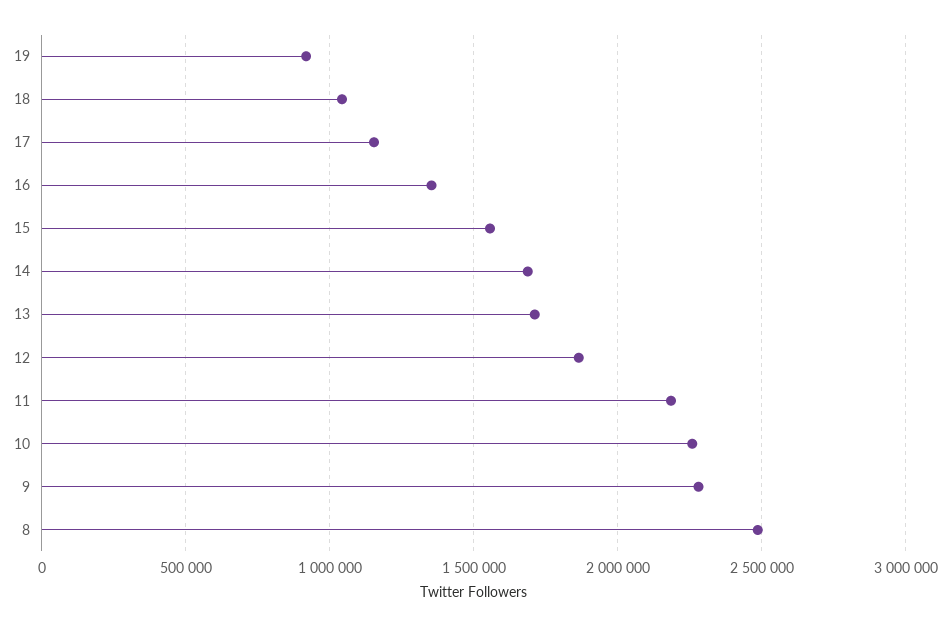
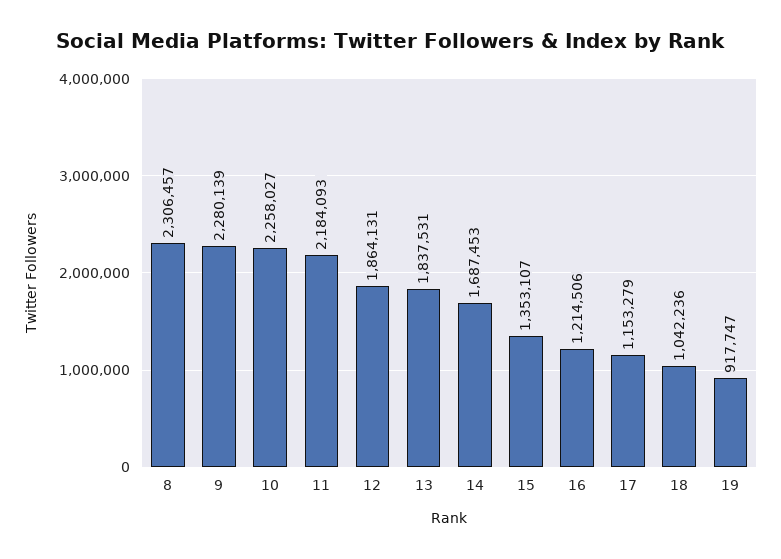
  {
    "19": 917747,
    "18": 1042236,
    "17": 1153279,
-   "16": 1350000,
+   "16": 1214506,
-   "15": 1550000,
+   "15": 1353107,
    "14": 1687453,
-   "13": 1700000,
+   "13": 1837531,
    "12": 1864131,
    "11": 2184093,
    "10": 2258027,
    "9": 2280139,
-   "8": 2500000
+   "8": 2306457
  }

